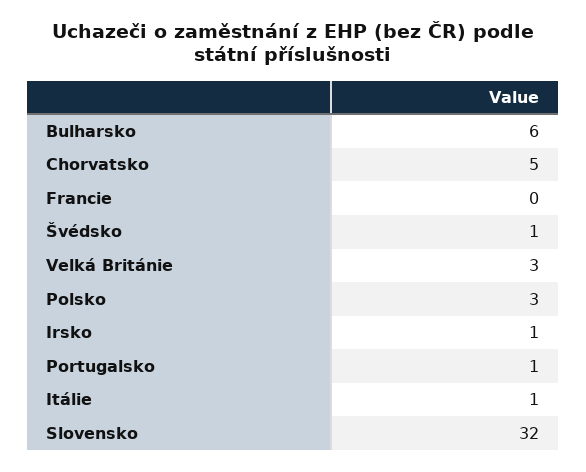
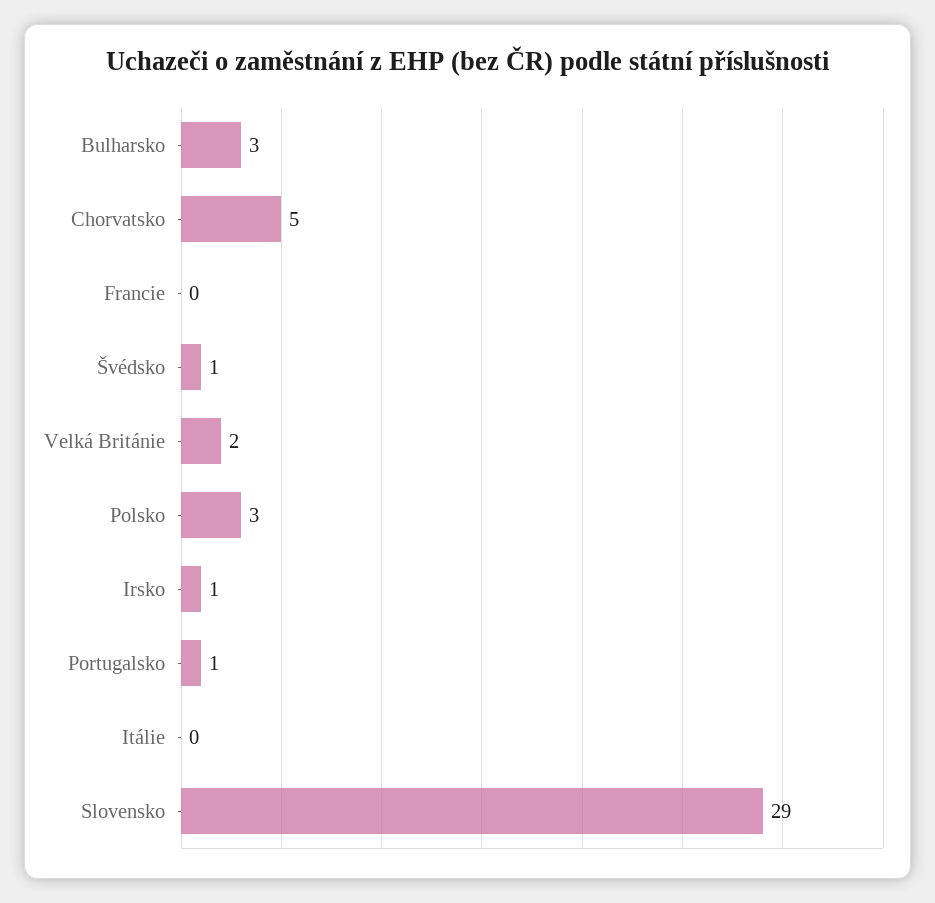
  {
-   "Bulharsko": 6,
+   "Bulharsko": 3,
    "Chorvatsko": 5,
    "Francie": 0,
    "Švédsko": 1,
-   "Velká Británie": 3,
+   "Velká Británie": 2,
    "Polsko": 3,
    "Irsko": 1,
    "Portugalsko": 1,
-   "Itálie": 1,
+   "Itálie": 0,
-   "Slovensko": 32
+   "Slovensko": 29
  }

